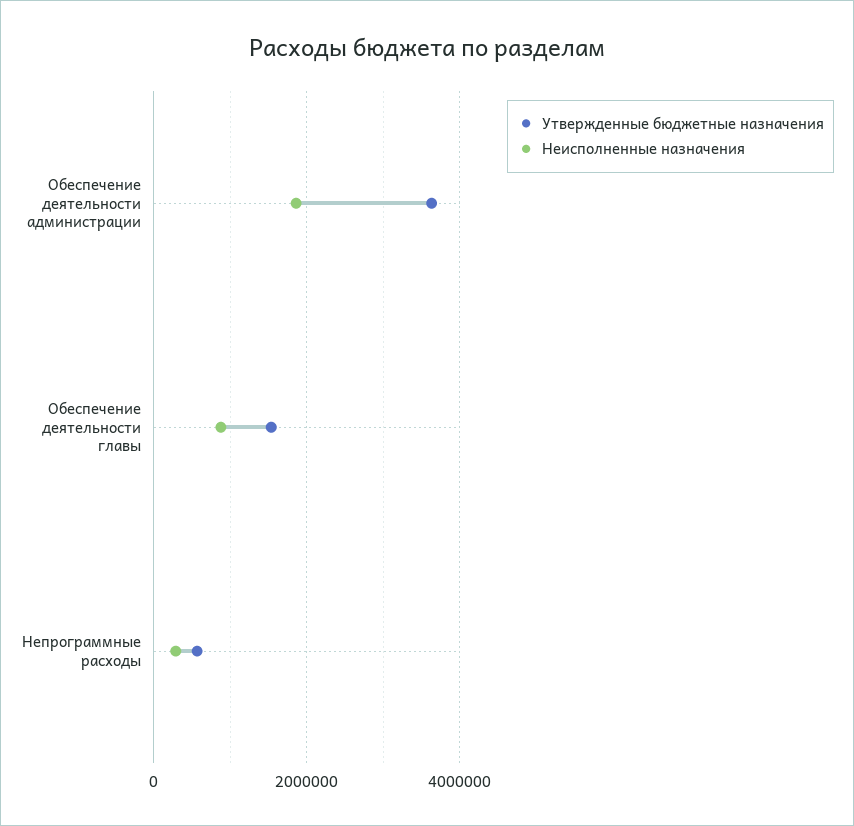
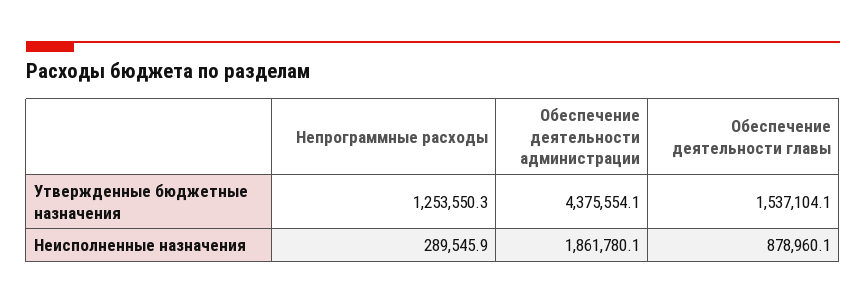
  {
    "Утвержденные бюджетные назначения": {
-     "Обеспечение деятельности администрации": 3600000,
+     "Обеспечение деятельности администрации": 4375554.1,
      "Обеспечение деятельности главы": 1537104.1,
-     "Непрограммные расходы": 600000
+     "Непрограммные расходы": 1253550.3
    },
    "Неисполненные назначения": {
      "Обеспечение деятельности администрации": 1861780.1,
      "Обеспечение деятельности главы": 878960.1,
      "Непрограммные расходы": 289545.9
    }
  }

